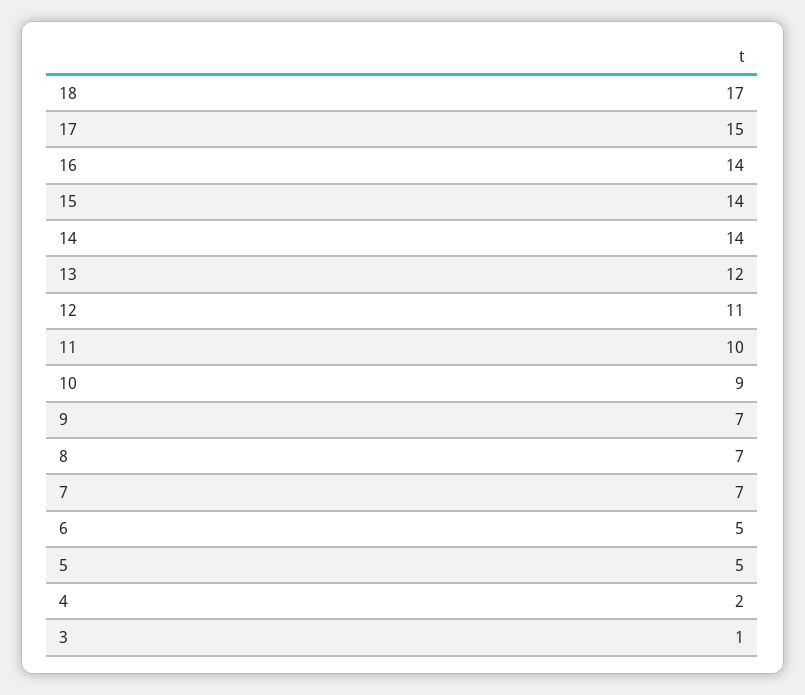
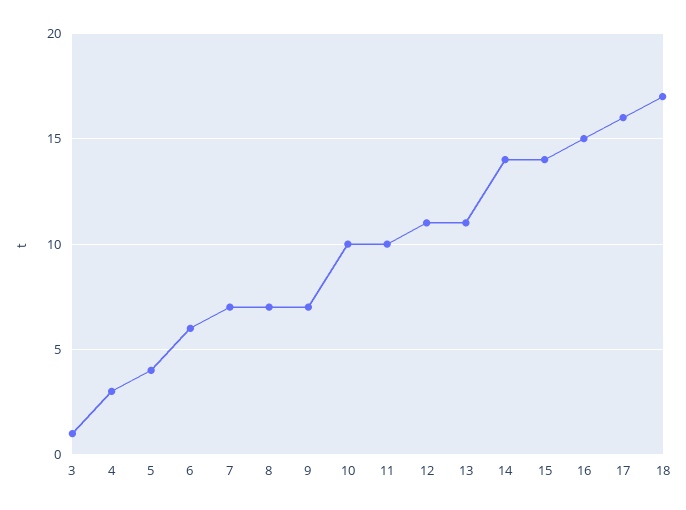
  {
    "18": 17,
-   "17": 15,
+   "17": 16,
-   "16": 14,
+   "16": 15,
    "15": 14,
    "14": 14,
-   "13": 12,
+   "13": 11,
    "12": 11,
    "11": 10,
-   "10": 9,
+   "10": 10,
    "9": 7,
    "8": 7,
    "7": 7,
-   "6": 5,
+   "6": 6,
-   "5": 5,
+   "5": 4,
-   "4": 2,
+   "4": 3,
    "3": 1
  }

